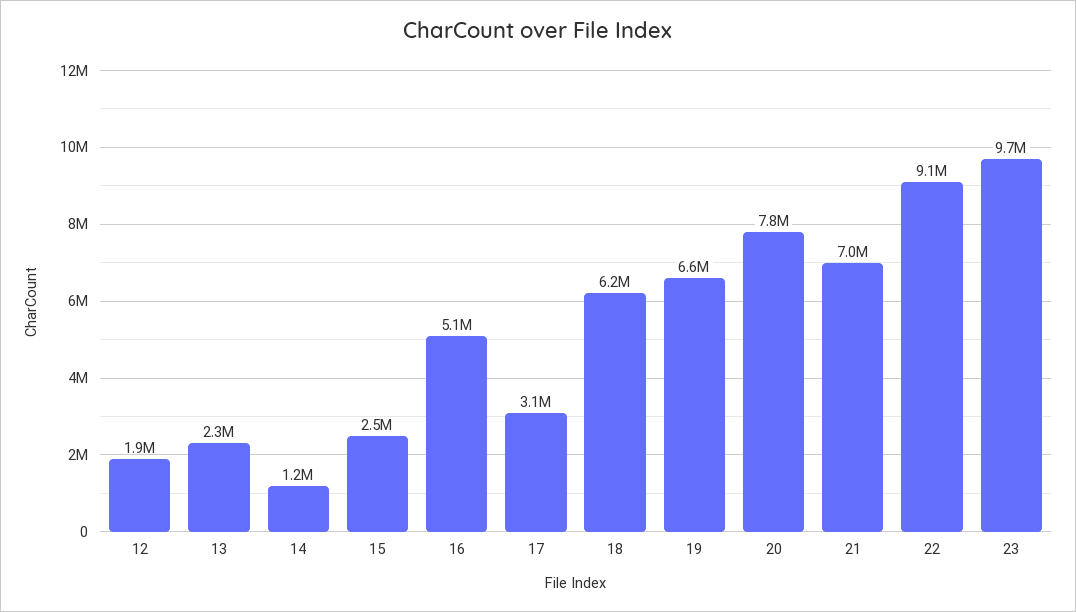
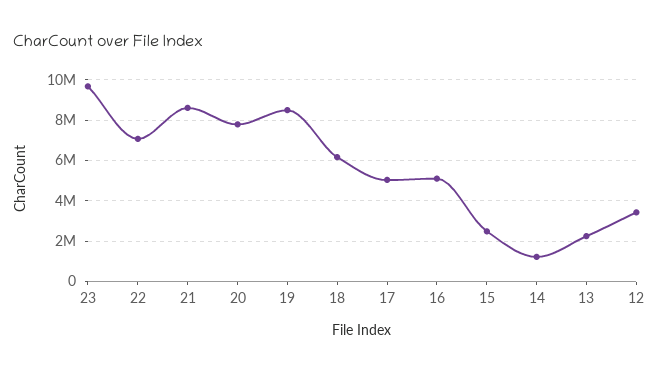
  {
-   "12": 1900000,
+   "12": 3500000,
    "13": 2300000,
    "14": 1200000,
    "15": 2500000,
    "16": 5100000,
-   "17": 3100000,
+   "17": 5000000,
    "18": 6200000,
-   "19": 6600000,
+   "19": 8500000,
    "20": 7800000,
-   "21": 7000000,
+   "21": 8500000,
-   "22": 9100000,
+   "22": 7000000,
    "23": 9700000
  }

